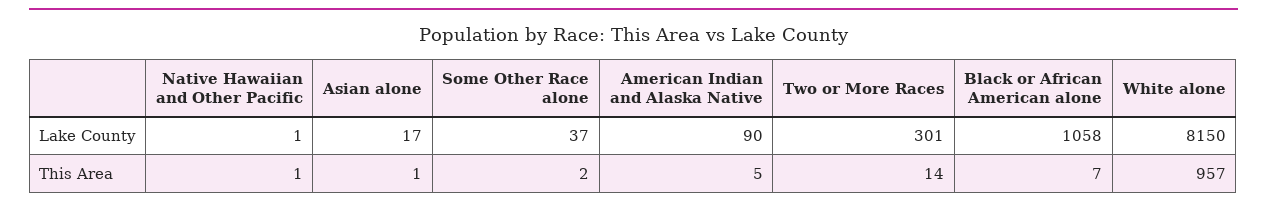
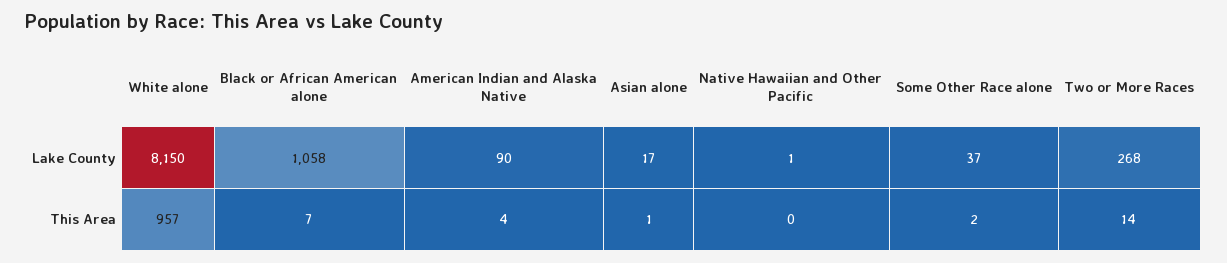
  {
    "Native Hawaiian and Other Pacific": {
      "Lake County": 1,
-     "This Area": 1
+     "This Area": 0
    },
    "Asian alone": {
      "Lake County": 17,
      "This Area": 1
    },
    "Some Other Race alone": {
      "Lake County": 37,
      "This Area": 2
    },
    "American Indian and Alaska Native": {
      "Lake County": 90,
-     "This Area": 5
+     "This Area": 4
    },
    "Two or More Races": {
-     "Lake County": 301,
+     "Lake County": 268,
      "This Area": 14
    },
    "Black or African American alone": {
      "Lake County": 1058,
      "This Area": 7
    },
    "White alone": {
      "Lake County": 8150,
      "This Area": 957
    }
  }

